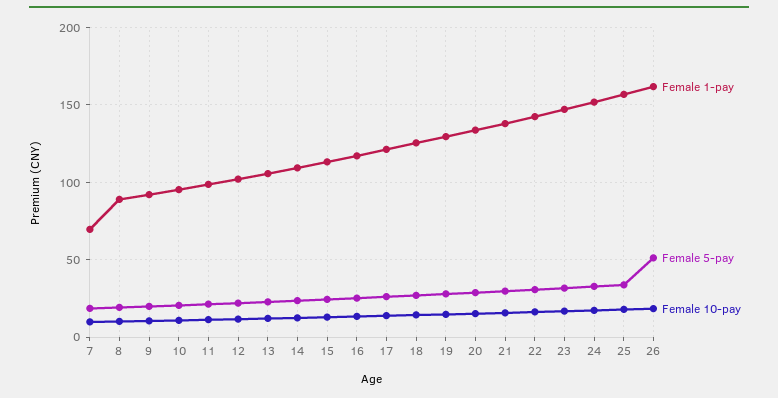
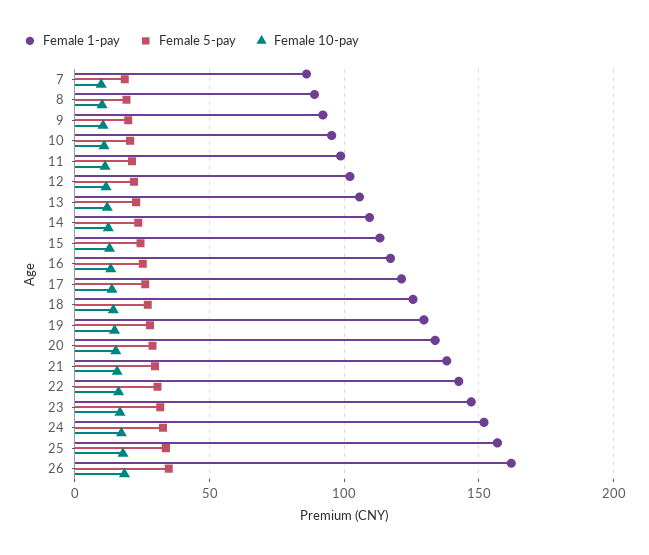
  {
    "Female 1-pay": {
-     "7": 70,
+     "7": 85,
      "8": 90,
      "9": 90,
      "10": 95,
      "11": 100,
      "12": 100,
      "13": 105,
      "14": 110,
      "15": 115,
      "16": 115,
      "17": 120,
      "18": 125,
      "19": 130,
      "20": 135,
      "21": 140,
      "22": 145,
      "23": 145,
      "24": 150,
      "25": 155,
      "26": 160
    },
    "Female 5-pay": {
      "7": 20,
      "8": 20,
      "9": 20,
      "10": 20,
      "11": 20,
      "12": 20,
      "13": 25,
      "14": 25,
      "15": 25,
      "16": 25,
      "17": 25,
      "18": 25,
      "19": 30,
      "20": 30,
      "21": 30,
      "22": 30,
      "23": 30,
      "24": 35,
      "25": 35,
-     "26": 50
+     "26": 35
    },
    "Female 10-pay": {
      "7": 10,
      "8": 10,
      "9": 10,
      "10": 10,
      "11": 10,
      "12": 10,
      "13": 10,
      "14": 10,
      "15": 15,
      "16": 15,
      "17": 15,
      "18": 15,
      "19": 15,
      "20": 15,
      "21": 15,
      "22": 15,
      "23": 15,
      "24": 15,
      "25": 20,
      "26": 20
    }
  }

